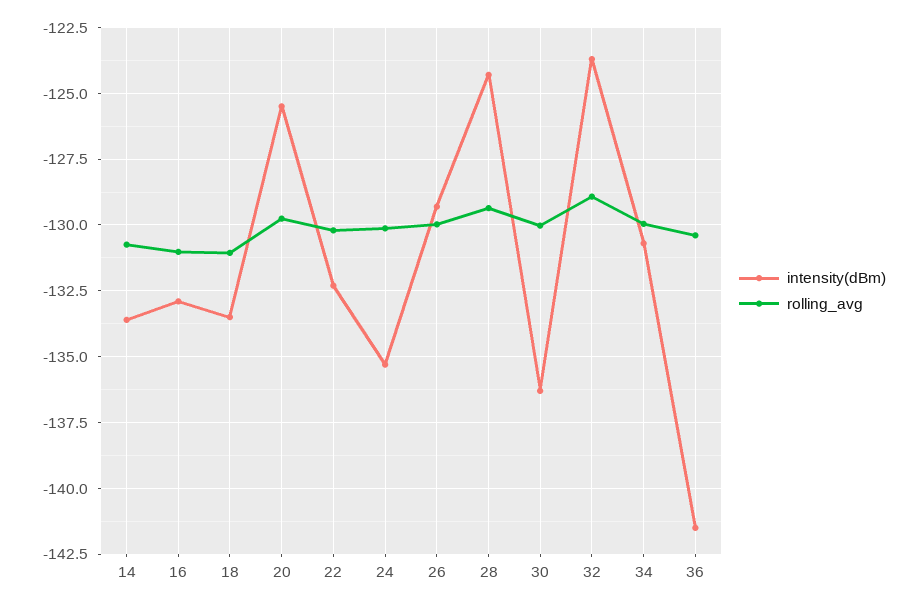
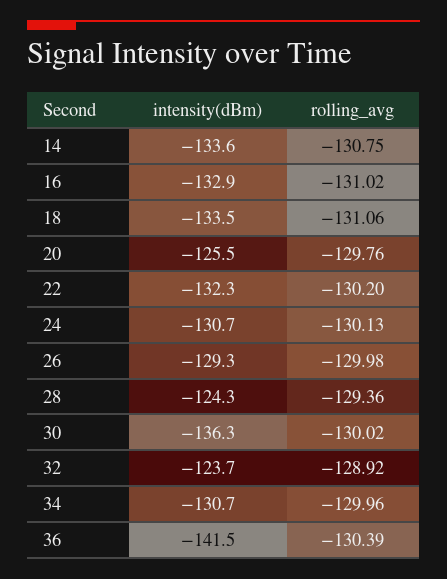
  {
    "intensity(dBm)": {
      "14": -133.6,
      "16": -132.9,
      "18": -133.5,
      "20": -125.5,
      "22": -132.3,
-     "24": -135.25,
+     "24": -130.7,
      "26": -129.3,
      "28": -124.3,
      "30": -136.3,
      "32": -123.7,
      "34": -130.7,
      "36": -141.5
    },
    "rolling_avg": {
      "14": -130.75,
      "16": -131.02,
      "18": -131.06,
      "20": -129.76,
      "22": -130.2,
      "24": -130.13,
      "26": -129.98,
      "28": -129.36,
      "30": -130.02,
      "32": -128.92,
      "34": -129.96,
      "36": -130.39
    }
  }

